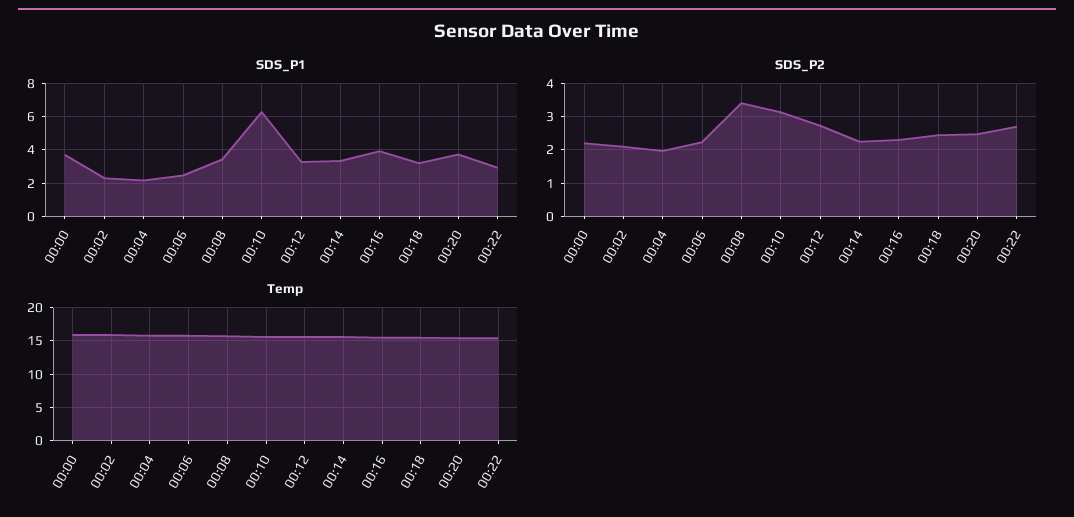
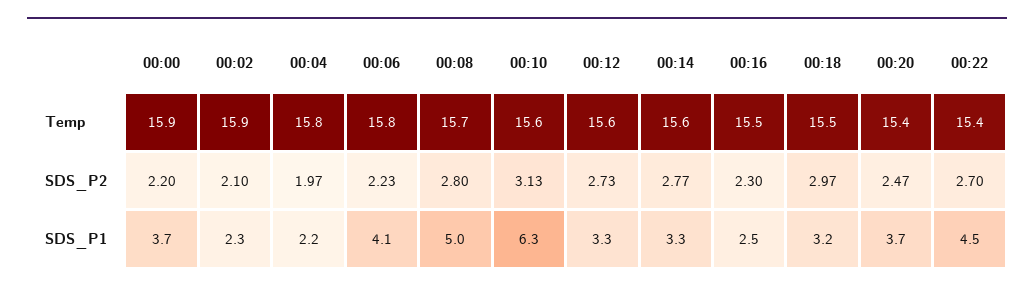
  {
    "SDS_P1": {
      "00:00": 3.7,
      "00:02": 2.3,
      "00:04": 2.2,
-     "00:06": 2.5,
+     "00:06": 4.1,
-     "00:08": 3.5,
+     "00:08": 5,
      "00:10": 6.3,
      "00:12": 3.3,
      "00:14": 3.3,
-     "00:16": 4,
+     "00:16": 2.5,
      "00:18": 3.2,
      "00:20": 3.7,
-     "00:22": 3
+     "00:22": 4.5
    },
    "SDS_P2": {
      "00:00": 2.2,
      "00:02": 2.1,
      "00:04": 1.97,
      "00:06": 2.23,
-     "00:08": 3.4,
+     "00:08": 2.8,
      "00:10": 3.13,
      "00:12": 2.73,
-     "00:14": 2.2,
+     "00:14": 2.77,
      "00:16": 2.3,
-     "00:18": 2.4,
+     "00:18": 2.97,
      "00:20": 2.47,
      "00:22": 2.7
    },
    "Temp": {
      "00:00": 15.9,
      "00:02": 15.9,
      "00:04": 15.8,
      "00:06": 15.8,
      "00:08": 15.7,
      "00:10": 15.6,
      "00:12": 15.6,
      "00:14": 15.6,
      "00:16": 15.5,
      "00:18": 15.5,
      "00:20": 15.4,
      "00:22": 15.4
    }
  }

